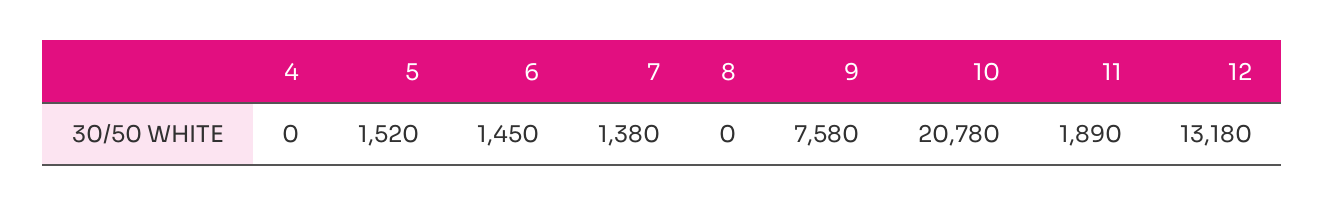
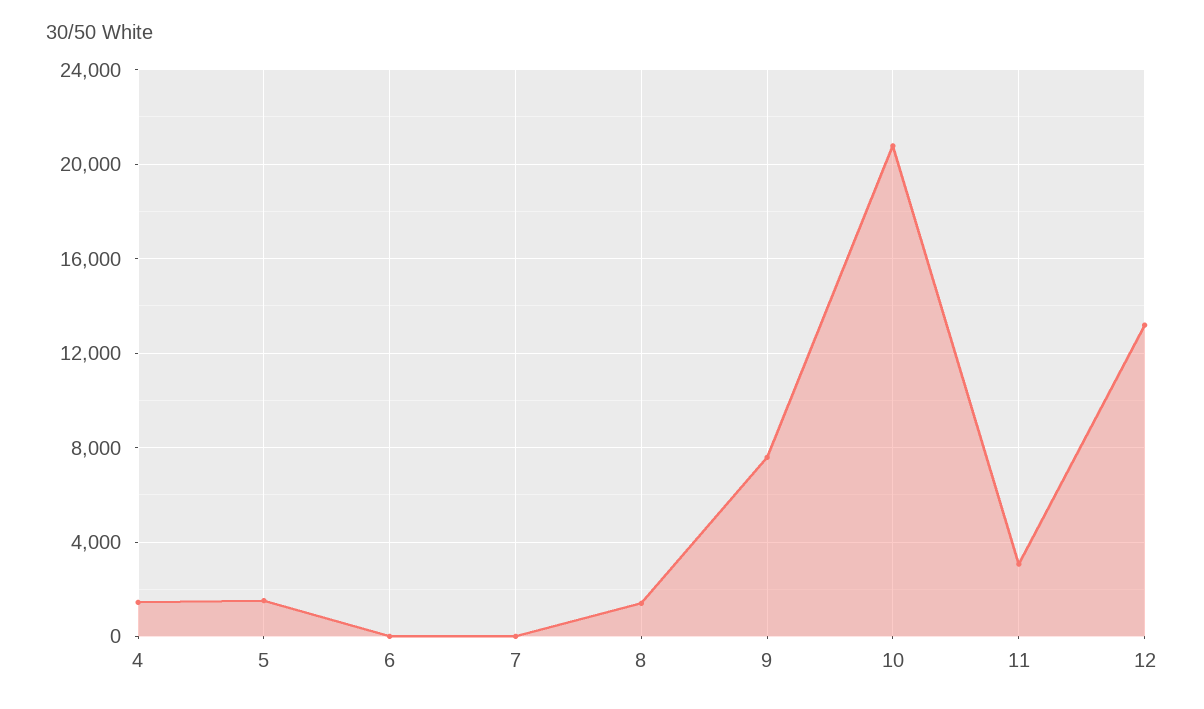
  {
-   "4": 0,
+   "4": 1500,
    "5": 1520,
-   "6": 1450,
+   "6": 0,
-   "7": 1380,
+   "7": 0,
-   "8": 0,
+   "8": 1500,
    "9": 7580,
    "10": 20780,
-   "11": 1890,
+   "11": 3000,
    "12": 13180
  }

